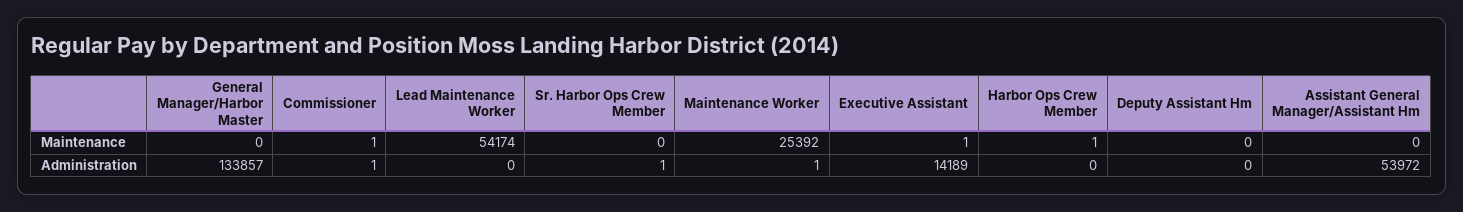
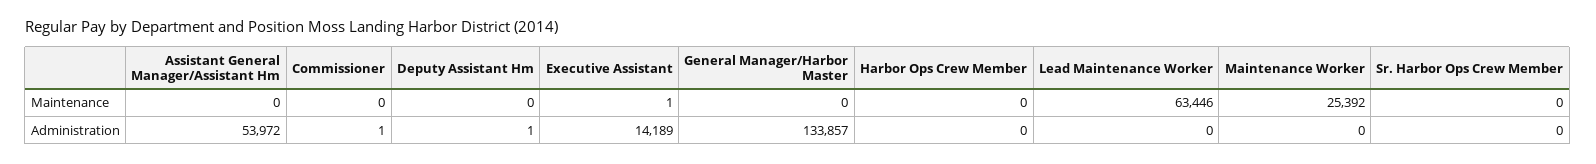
  {
    "General Manager/Harbor Master": {
      "Maintenance": 0,
      "Administration": 133857
    },
    "Commissioner": {
-     "Maintenance": 1,
+     "Maintenance": 0,
      "Administration": 1
    },
    "Lead Maintenance Worker": {
-     "Maintenance": 54174,
+     "Maintenance": 63446,
      "Administration": 0
    },
    "Sr. Harbor Ops Crew Member": {
      "Maintenance": 0,
-     "Administration": 1
+     "Administration": 0
    },
    "Maintenance Worker": {
      "Maintenance": 25392,
-     "Administration": 1
+     "Administration": 0
    },
    "Executive Assistant": {
      "Maintenance": 1,
      "Administration": 14189
    },
    "Harbor Ops Crew Member": {
-     "Maintenance": 1,
+     "Maintenance": 0,
      "Administration": 0
    },
    "Deputy Assistant Hm": {
      "Maintenance": 0,
-     "Administration": 0
+     "Administration": 1
    },
    "Assistant General Manager/Assistant Hm": {
      "Maintenance": 0,
      "Administration": 53972
    }
  }

